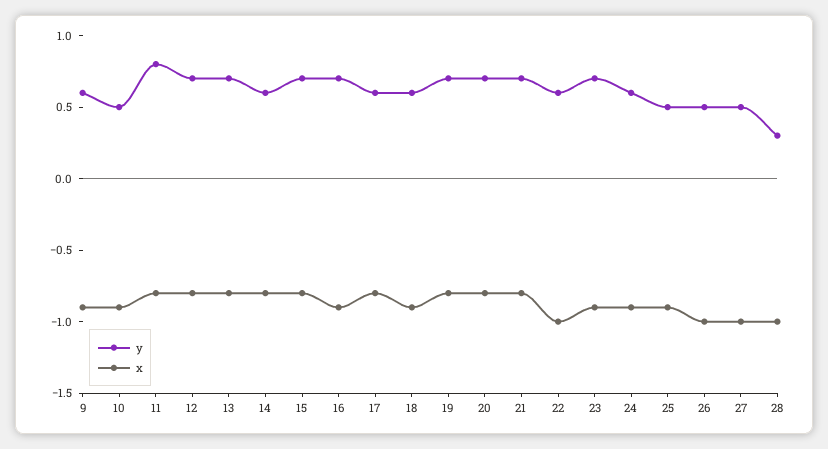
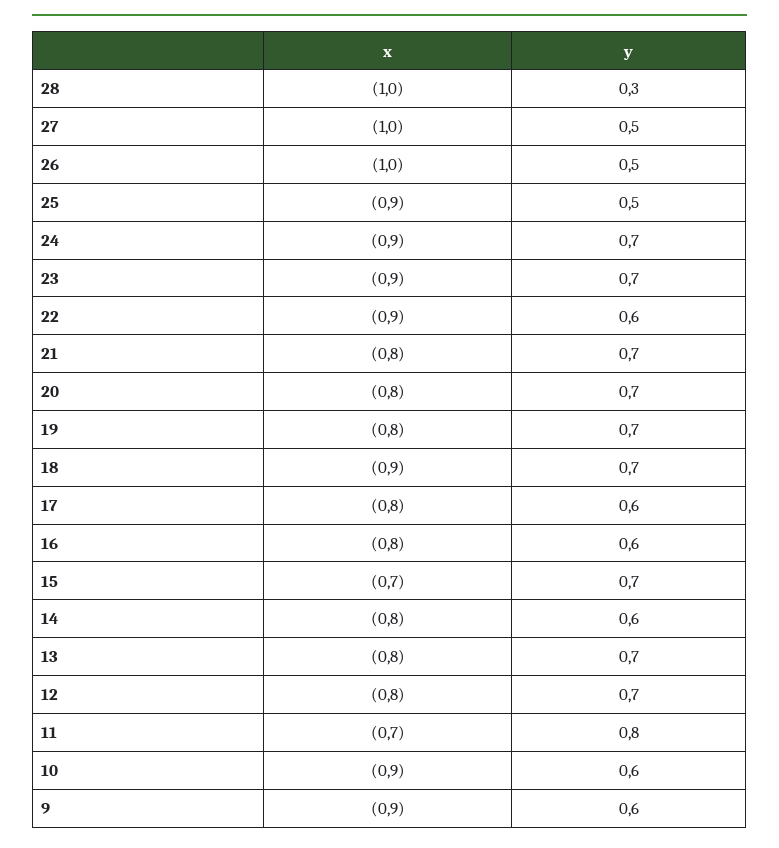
  {
    "y": {
      "9": 0.6,
-     "10": 0.5,
+     "10": 0.6,
      "11": 0.8,
      "12": 0.7,
      "13": 0.7,
      "14": 0.6,
      "15": 0.7,
-     "16": 0.7,
+     "16": 0.6,
      "17": 0.6,
-     "18": 0.6,
+     "18": 0.7,
      "19": 0.7,
      "20": 0.7,
      "21": 0.7,
      "22": 0.6,
      "23": 0.7,
-     "24": 0.6,
+     "24": 0.7,
      "25": 0.5,
      "26": 0.5,
      "27": 0.5,
      "28": 0.3
    },
    "x": {
      "9": -0.9,
      "10": -0.9,
-     "11": -0.8,
+     "11": -0.7,
      "12": -0.8,
      "13": -0.8,
      "14": -0.8,
-     "15": -0.8,
+     "15": -0.7,
-     "16": -0.9,
+     "16": -0.8,
      "17": -0.8,
      "18": -0.9,
      "19": -0.8,
      "20": -0.8,
      "21": -0.8,
-     "22": -1,
+     "22": -0.9,
      "23": -0.9,
      "24": -0.9,
      "25": -0.9,
      "26": -1,
      "27": -1,
      "28": -1
    }
  }

